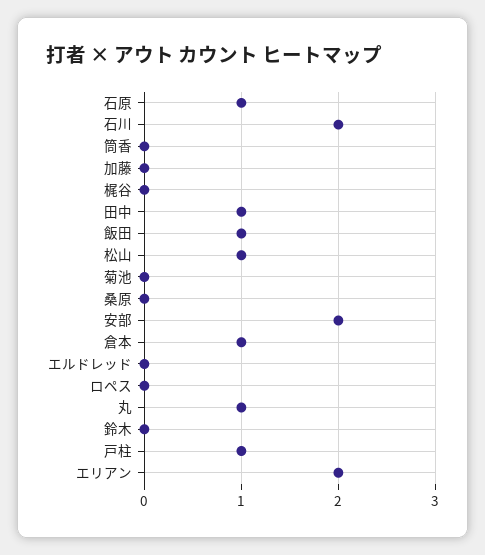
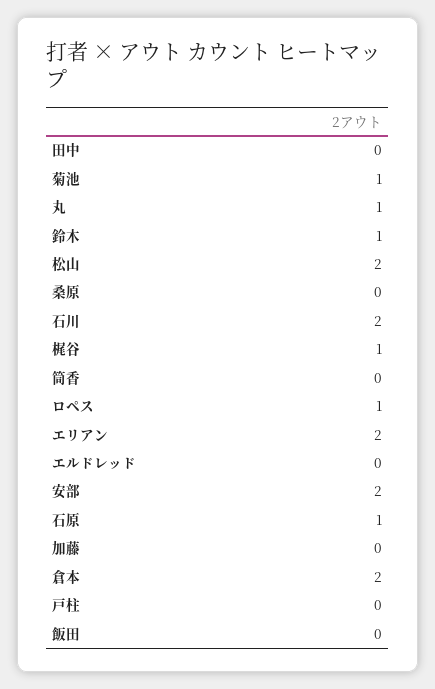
  {
    "石原": 1,
    "石川": 2,
    "筒香": 0,
    "加藤": 0,
-   "梶谷": 0,
+   "梶谷": 1,
-   "田中": 1,
+   "田中": 0,
-   "飯田": 1,
+   "飯田": 0,
-   "松山": 1,
+   "松山": 2,
-   "菊池": 0,
+   "菊池": 1,
    "桑原": 0,
    "安部": 2,
-   "倉本": 1,
+   "倉本": 2,
    "エルドレッド": 0,
-   "ロペス": 0,
+   "ロペス": 1,
    "丸": 1,
-   "鈴木": 0,
+   "鈴木": 1,
-   "戸柱": 1,
+   "戸柱": 0,
    "エリアン": 2
  }

